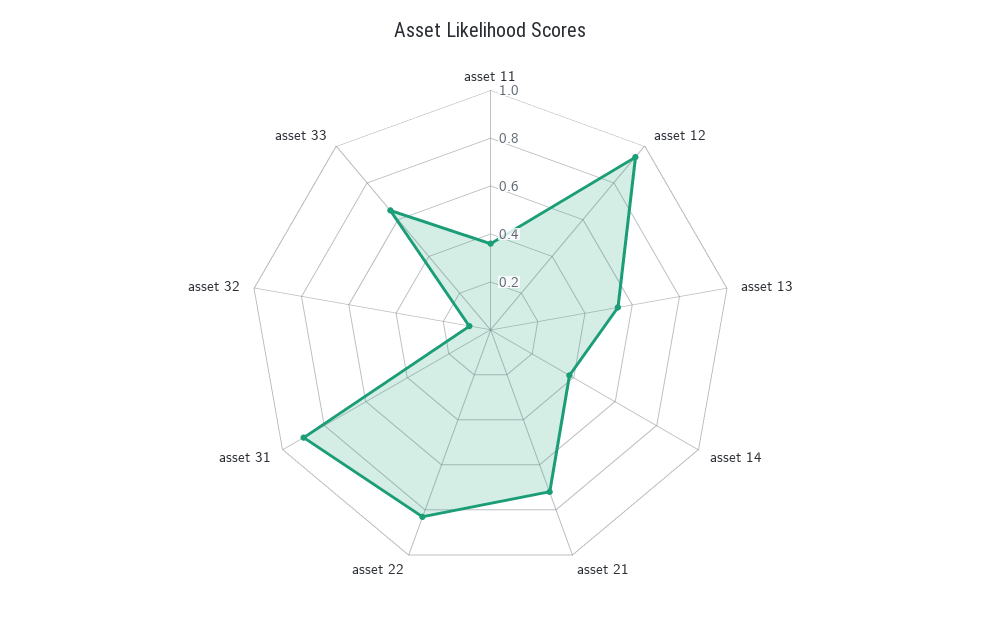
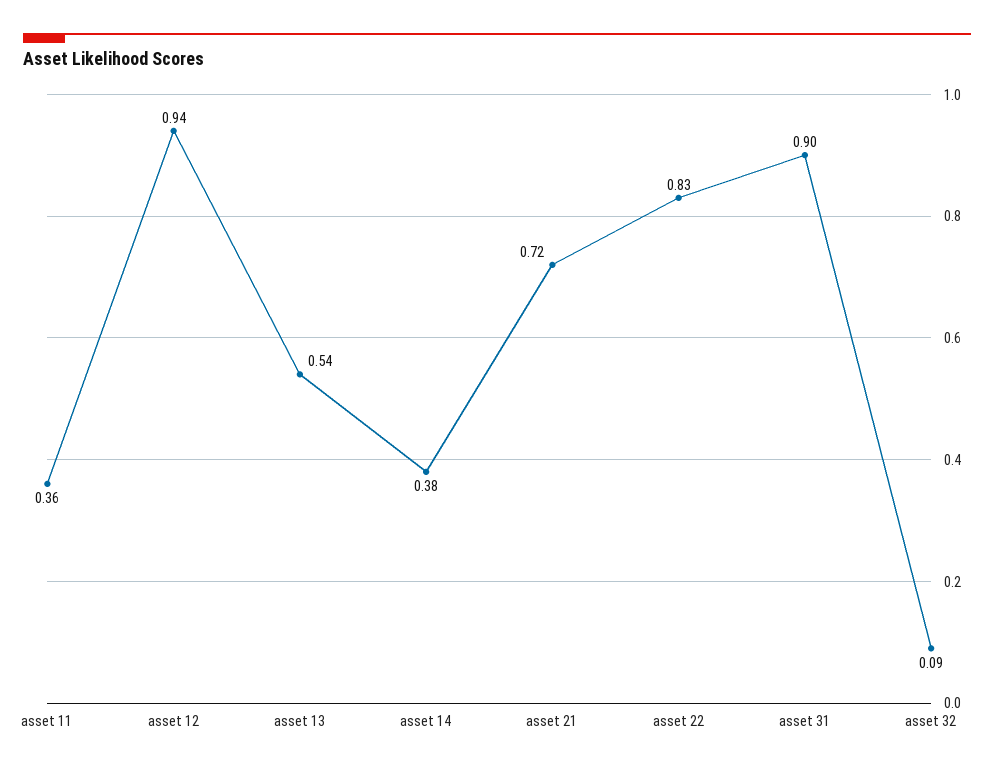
  {
    "asset 11": 0.36,
    "asset 12": 0.94,
    "asset 13": 0.54,
    "asset 14": 0.38,
    "asset 21": 0.72,
    "asset 22": 0.83,
    "asset 31": 0.9,
-   "asset 32": 0.09,
+   "asset 32": 0.09
-   "asset 33": 0.65
  }

